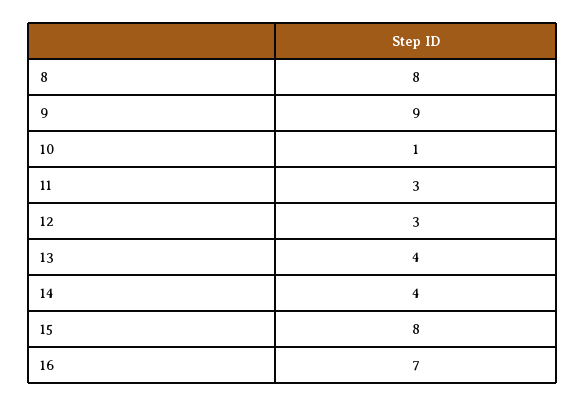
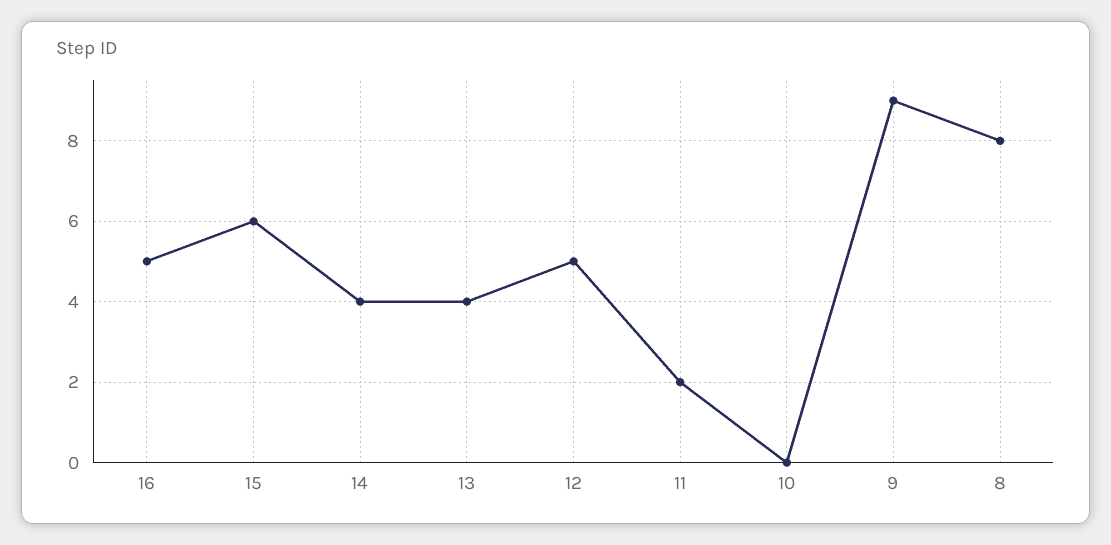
  {
    "8": 8,
    "9": 9,
-   "10": 1,
+   "10": 0,
-   "11": 3,
+   "11": 2,
-   "12": 3,
+   "12": 5,
    "13": 4,
    "14": 4,
-   "15": 8,
+   "15": 6,
-   "16": 7
+   "16": 5
  }

